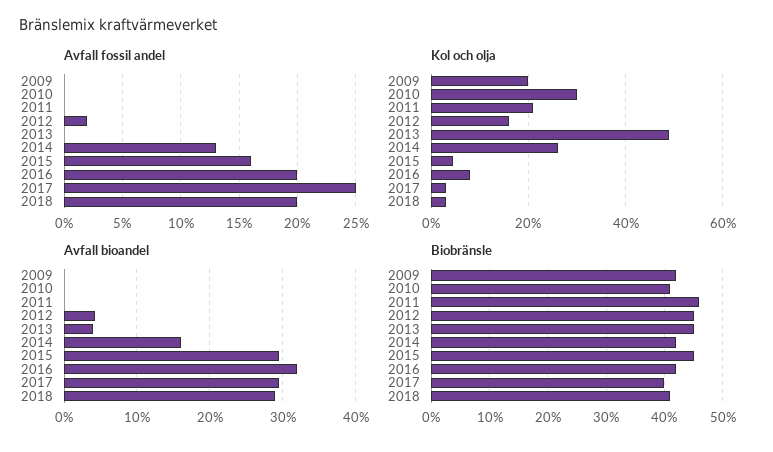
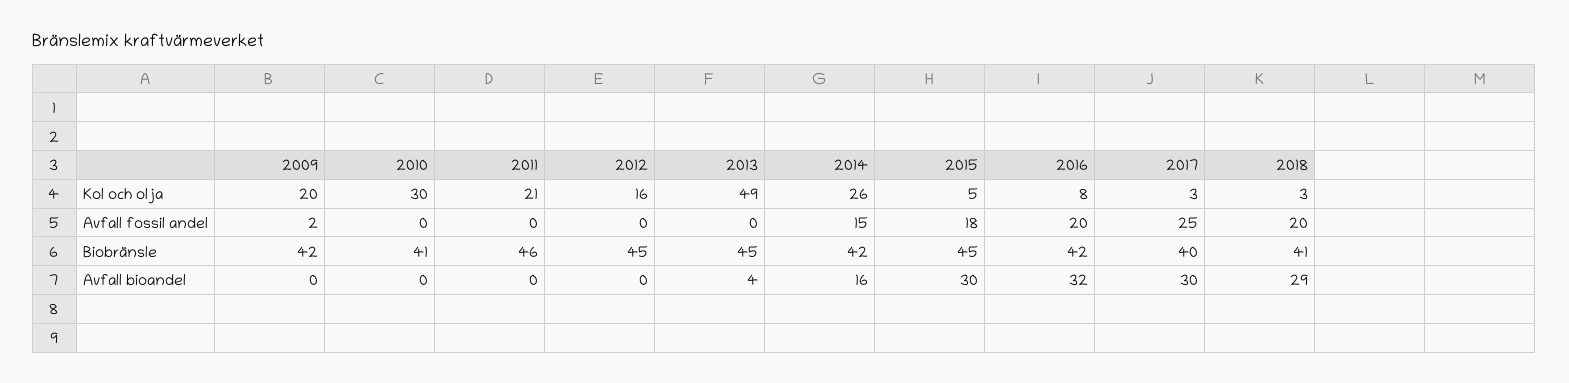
  {
    "Avfall fossil andel": {
-     "2009": 0,
+     "2009": 2,
      "2010": 0,
      "2011": 0,
-     "2012": 2,
+     "2012": 0,
      "2013": 0,
-     "2014": 13,
+     "2014": 15,
-     "2015": 16,
+     "2015": 18,
      "2016": 20,
      "2017": 25,
      "2018": 20
    },
    "Kol och olja": {
      "2009": 20,
      "2010": 30,
      "2011": 21,
      "2012": 16,
      "2013": 49,
      "2014": 26,
      "2015": 5,
      "2016": 8,
      "2017": 3,
      "2018": 3
    },
    "Avfall bioandel": {
      "2009": 0,
      "2010": 0,
      "2011": 0,
-     "2012": 4,
+     "2012": 0,
      "2013": 4,
      "2014": 16,
      "2015": 30,
      "2016": 32,
      "2017": 30,
      "2018": 29
    },
    "Biobränsle": {
      "2009": 42,
      "2010": 41,
      "2011": 46,
      "2012": 45,
      "2013": 45,
      "2014": 42,
      "2015": 45,
      "2016": 42,
      "2017": 40,
      "2018": 41
    }
  }

